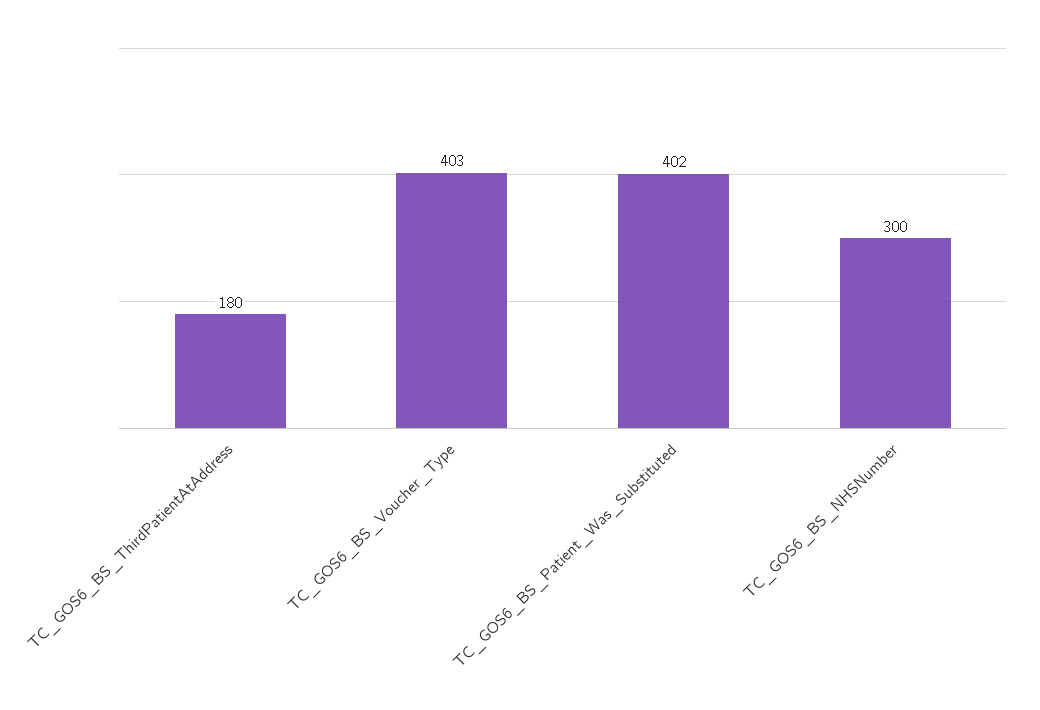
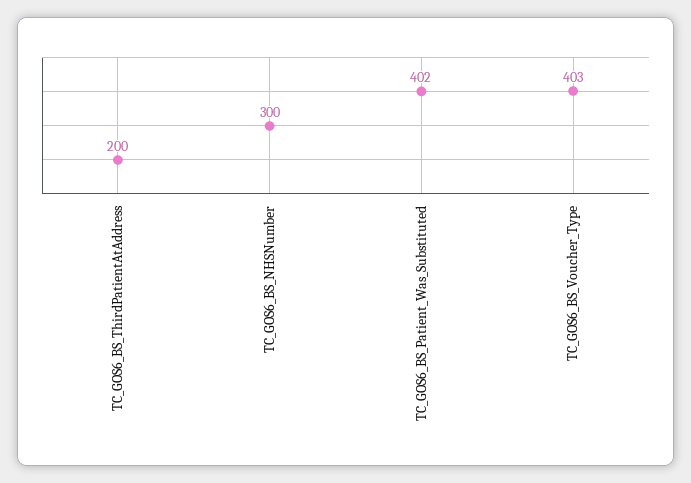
  {
-   "TC_GOS6_BS_ThirdPatientAtAddress": 180,
+   "TC_GOS6_BS_ThirdPatientAtAddress": 200,
    "TC_GOS6_BS_Voucher_Type": 403,
    "TC_GOS6_BS_Patient_Was_Substituted": 402,
    "TC_GOS6_BS_NHSNumber": 300
  }

